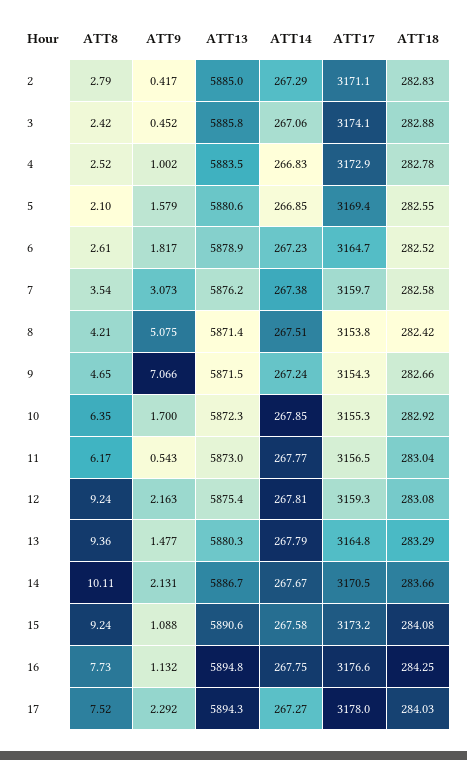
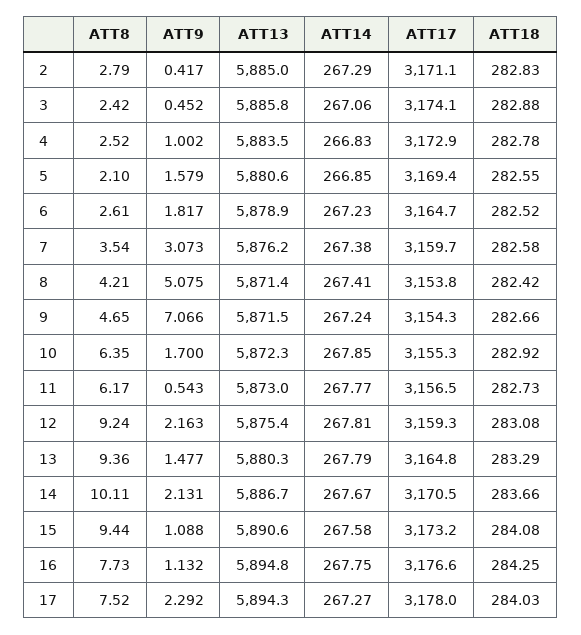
  {
    "ATT8": {
      "2": 2.79,
      "3": 2.42,
      "4": 2.52,
      "5": 2.1,
      "6": 2.61,
      "7": 3.54,
      "8": 4.21,
      "9": 4.65,
      "10": 6.35,
      "11": 6.17,
      "12": 9.24,
      "13": 9.36,
      "14": 10.11,
-     "15": 9.24,
+     "15": 9.44,
      "16": 7.73,
      "17": 7.52
    },
    "ATT9": {
      "2": 0.417,
      "3": 0.452,
      "4": 1.002,
      "5": 1.579,
      "6": 1.817,
      "7": 3.073,
      "8": 5.075,
      "9": 7.066,
      "10": 1.7,
      "11": 0.543,
      "12": 2.163,
      "13": 1.477,
      "14": 2.131,
      "15": 1.088,
      "16": 1.132,
      "17": 2.292
    },
    "ATT13": {
      "2": 5885,
      "3": 5885.8,
      "4": 5883.5,
      "5": 5880.6,
      "6": 5878.9,
      "7": 5876.2,
      "8": 5871.4,
      "9": 5871.5,
      "10": 5872.3,
      "11": 5873,
      "12": 5875.4,
      "13": 5880.3,
      "14": 5886.7,
      "15": 5890.6,
      "16": 5894.8,
      "17": 5894.3
    },
    "ATT14": {
      "2": 267.29,
      "3": 267.06,
      "4": 266.83,
      "5": 266.85,
      "6": 267.23,
      "7": 267.38,
-     "8": 267.51,
+     "8": 267.41,
      "9": 267.24,
      "10": 267.85,
      "11": 267.77,
      "12": 267.81,
      "13": 267.79,
      "14": 267.67,
      "15": 267.58,
      "16": 267.75,
      "17": 267.27
    },
    "ATT17": {
      "2": 3171.1,
      "3": 3174.1,
      "4": 3172.9,
      "5": 3169.4,
      "6": 3164.7,
      "7": 3159.7,
      "8": 3153.8,
      "9": 3154.3,
      "10": 3155.3,
      "11": 3156.5,
      "12": 3159.3,
      "13": 3164.8,
      "14": 3170.5,
      "15": 3173.2,
      "16": 3176.6,
      "17": 3178
    },
    "ATT18": {
      "2": 282.83,
      "3": 282.88,
      "4": 282.78,
      "5": 282.55,
      "6": 282.52,
      "7": 282.58,
      "8": 282.42,
      "9": 282.66,
      "10": 282.92,
-     "11": 283.04,
+     "11": 282.73,
      "12": 283.08,
      "13": 283.29,
      "14": 283.66,
      "15": 284.08,
      "16": 284.25,
      "17": 284.03
    }
  }

